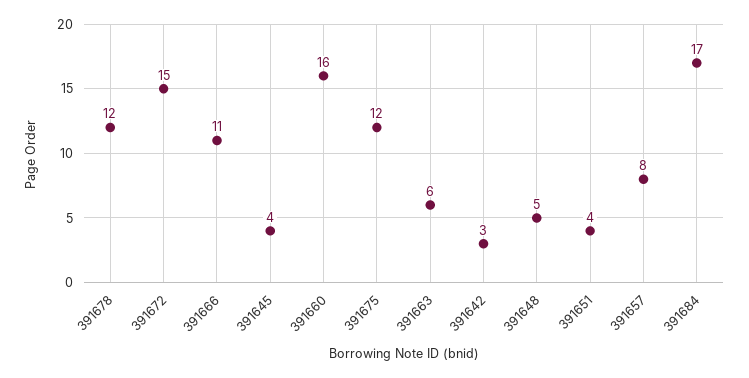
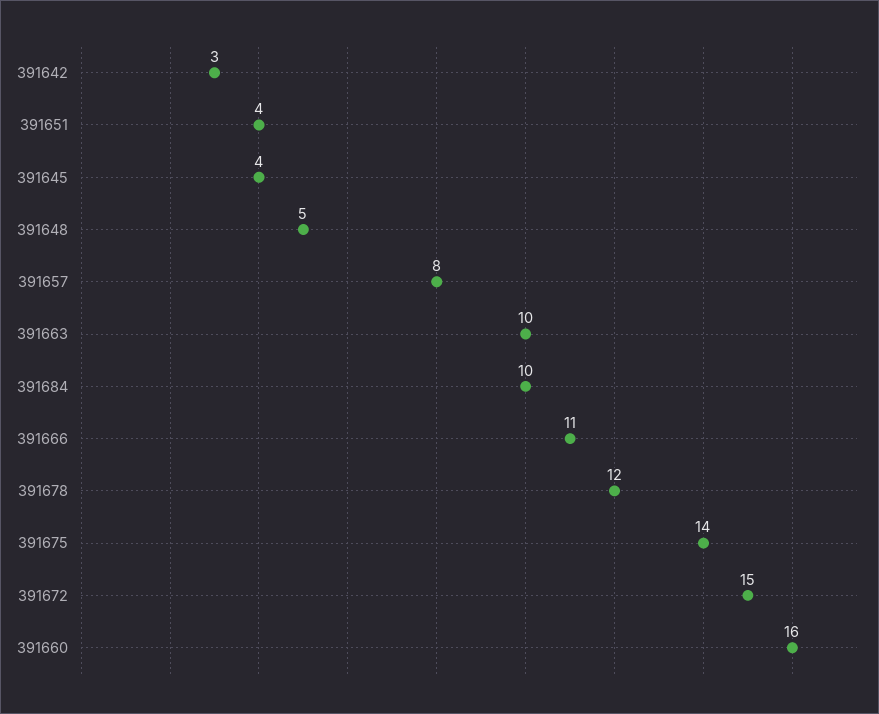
  {
    "391678": 12,
    "391672": 15,
    "391666": 11,
    "391645": 4,
    "391660": 16,
-   "391675": 12,
+   "391675": 14,
-   "391663": 6,
+   "391663": 10,
    "391642": 3,
    "391648": 5,
    "391651": 4,
    "391657": 8,
-   "391684": 17
+   "391684": 10
  }

